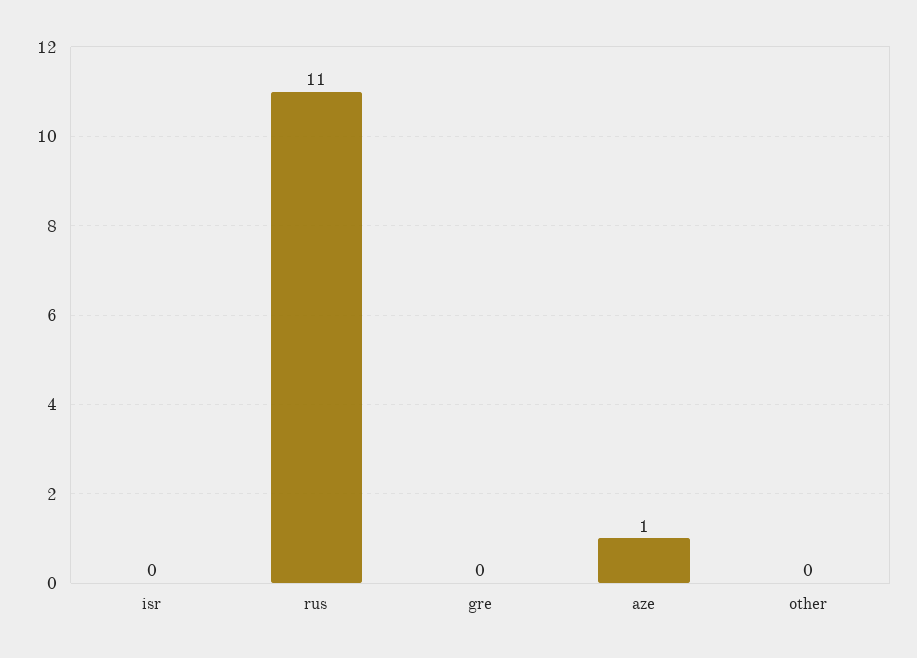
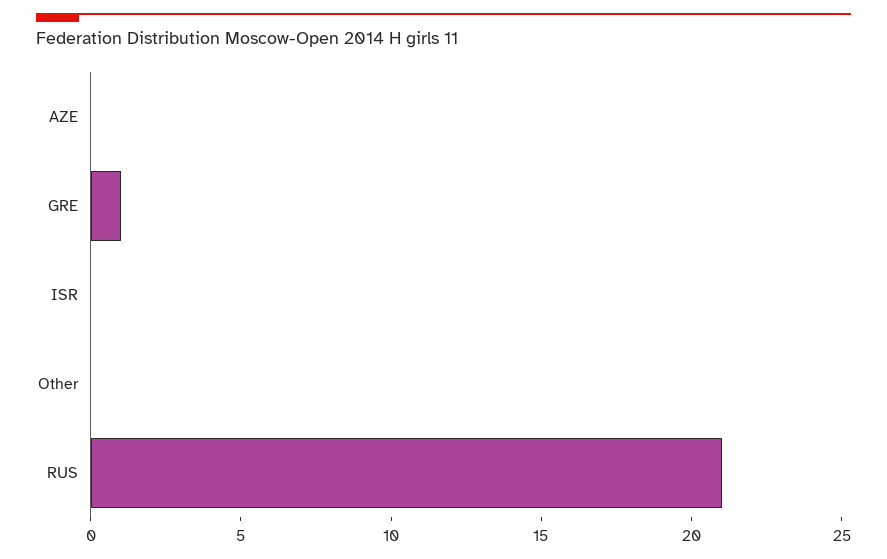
  {
    "isr": 0,
-   "rus": 11,
+   "rus": 21,
-   "gre": 0,
+   "gre": 1,
-   "aze": 1,
+   "aze": 0,
    "other": 0
  }

